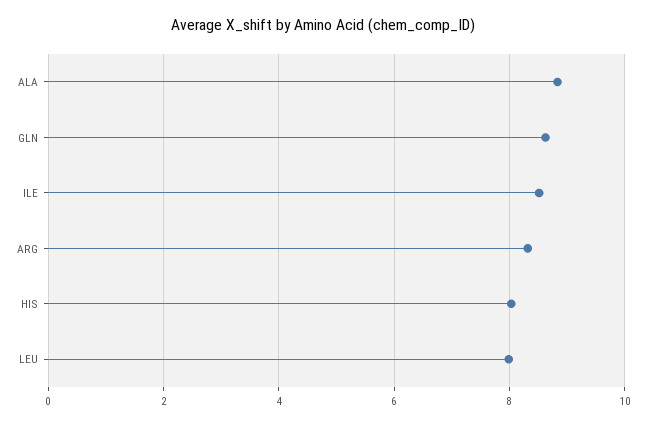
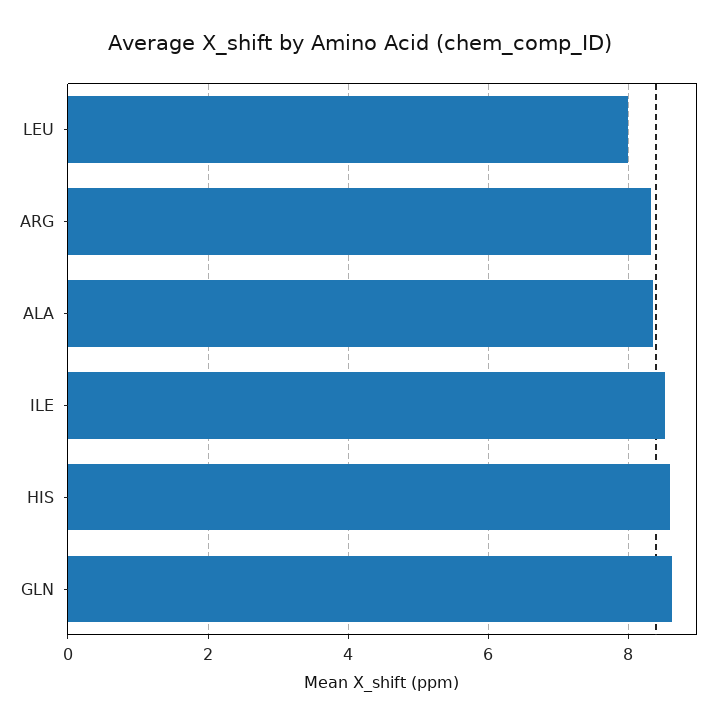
  {
-   "ALA": 8.8,
+   "ALA": 8.4,
    "GLN": 8.6,
    "ILE": 8.6,
    "ARG": 8.4,
-   "HIS": 8,
+   "HIS": 8.6,
    "LEU": 8
  }

